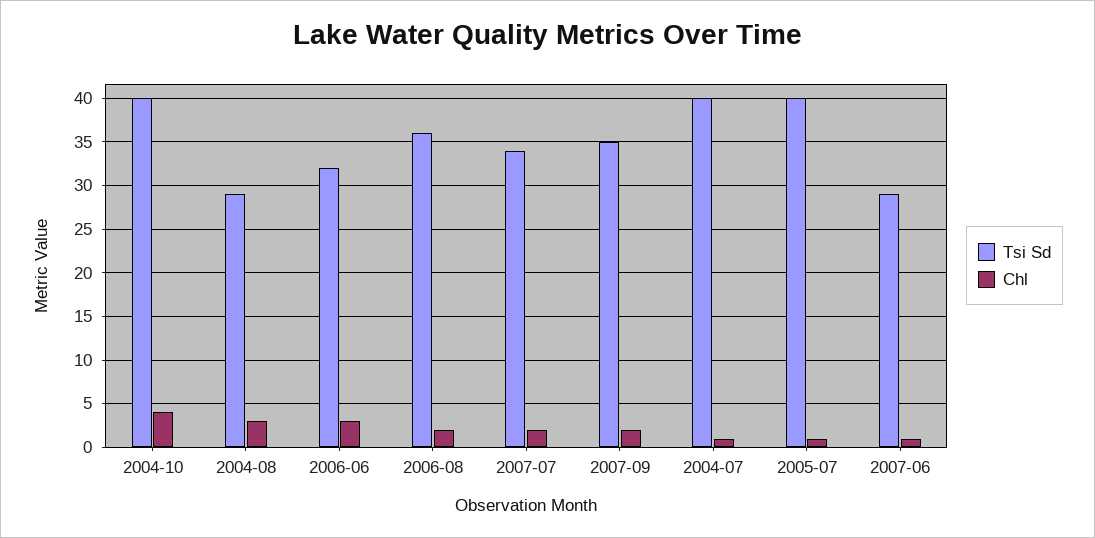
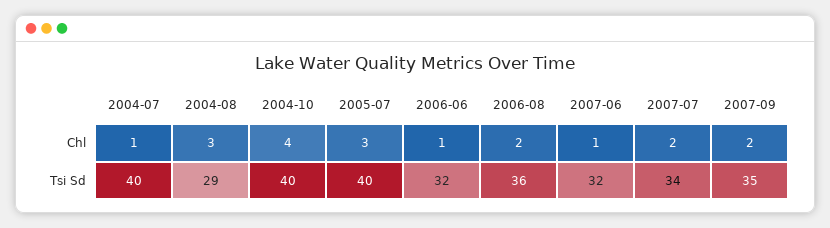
  {
    "Tsi Sd": {
      "2004-10": 40,
      "2004-08": 29,
      "2006-06": 32,
      "2006-08": 36,
      "2007-07": 34,
      "2007-09": 35,
      "2004-07": 40,
      "2005-07": 40,
-     "2007-06": 29
+     "2007-06": 32
    },
    "Chl": {
      "2004-10": 4,
      "2004-08": 3,
-     "2006-06": 3,
+     "2006-06": 1,
      "2006-08": 2,
      "2007-07": 2,
      "2007-09": 2,
      "2004-07": 1,
-     "2005-07": 1,
+     "2005-07": 3,
      "2007-06": 1
    }
  }

